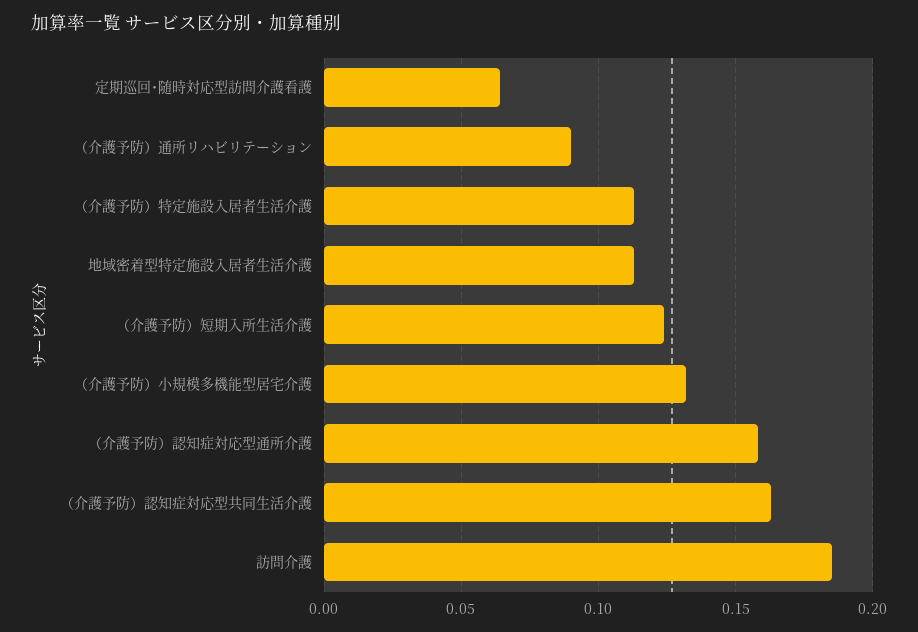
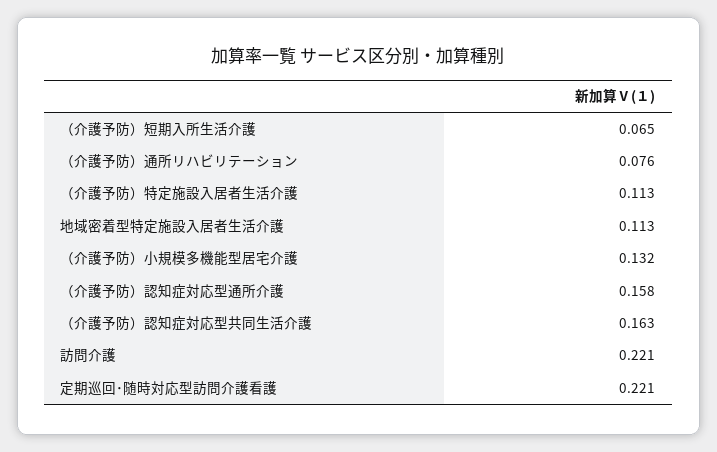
  {
-   "定期巡回･随時対応型訪問介護看護": 0.065,
+   "定期巡回･随時対応型訪問介護看護": 0.221,
-   "（介護予防）通所リハビリテーション": 0.09,
+   "（介護予防）通所リハビリテーション": 0.076,
    "（介護予防）特定施設入居者生活介護": 0.113,
    "地域密着型特定施設入居者生活介護": 0.113,
-   "（介護予防）短期入所生活介護": 0.125,
+   "（介護予防）短期入所生活介護": 0.065,
    "（介護予防）小規模多機能型居宅介護": 0.132,
    "（介護予防）認知症対応型通所介護": 0.158,
    "（介護予防）認知症対応型共同生活介護": 0.163,
-   "訪問介護": 0.185
+   "訪問介護": 0.221
  }

